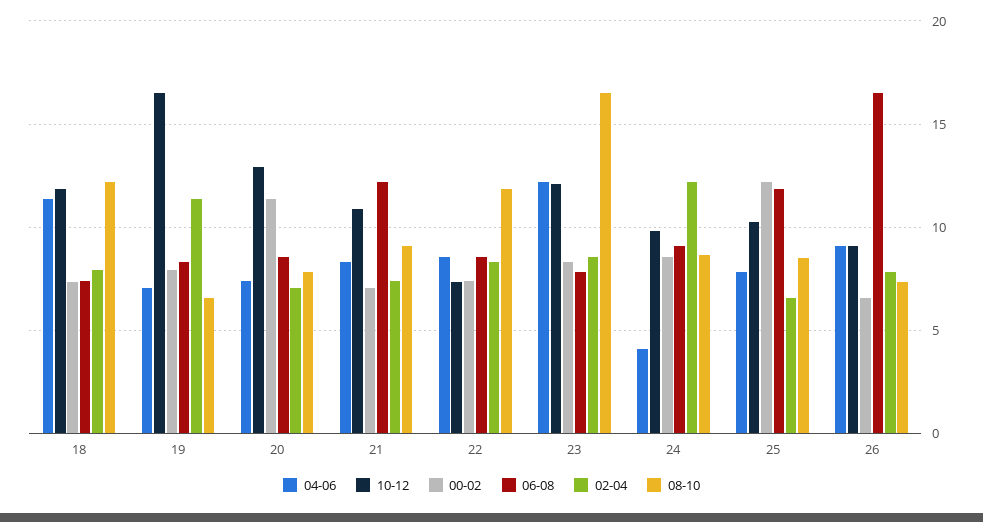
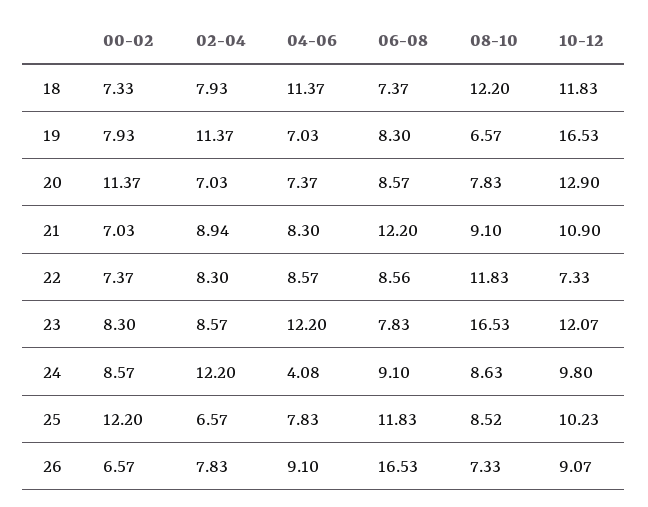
  {
    "04-06": {
      "18": 11.37,
      "19": 7.03,
      "20": 7.37,
      "21": 8.3,
      "22": 8.57,
      "23": 12.2,
      "24": 4.08,
      "25": 7.83,
      "26": 9.1
    },
    "10-12": {
      "18": 11.83,
      "19": 16.53,
      "20": 12.9,
      "21": 10.9,
      "22": 7.33,
      "23": 12.07,
      "24": 9.8,
      "25": 10.23,
      "26": 9.07
    },
    "00-02": {
      "18": 7.33,
      "19": 7.93,
      "20": 11.37,
      "21": 7.03,
      "22": 7.37,
      "23": 8.3,
      "24": 8.57,
      "25": 12.2,
      "26": 6.57
    },
    "06-08": {
      "18": 7.37,
      "19": 8.3,
      "20": 8.57,
      "21": 12.2,
      "22": 8.56,
      "23": 7.83,
      "24": 9.1,
      "25": 11.83,
      "26": 16.53
    },
    "02-04": {
      "18": 7.93,
      "19": 11.37,
      "20": 7.03,
-     "21": 7.5,
+     "21": 8.94,
      "22": 8.3,
      "23": 8.57,
      "24": 12.2,
      "25": 6.57,
      "26": 7.83
    },
    "08-10": {
      "18": 12.2,
      "19": 6.57,
      "20": 7.83,
      "21": 9.1,
      "22": 11.83,
      "23": 16.53,
      "24": 8.63,
      "25": 8.52,
      "26": 7.33
    }
  }

